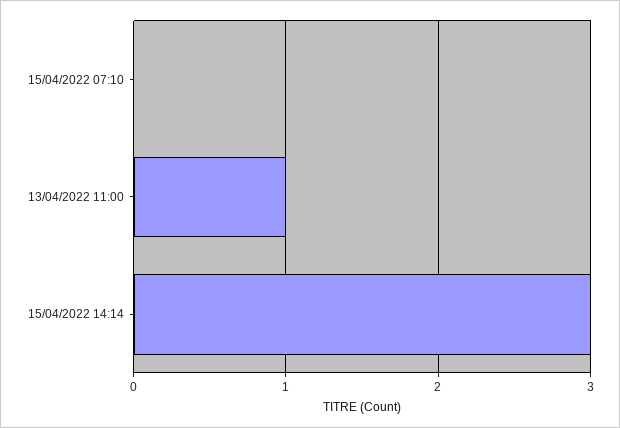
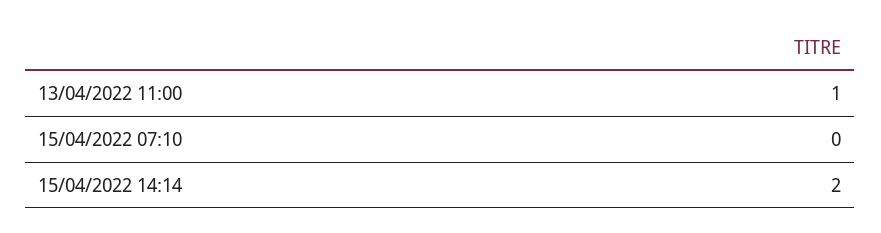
  {
    "15/04/2022 07:10": 0,
    "13/04/2022 11:00": 1,
-   "15/04/2022 14:14": 3
+   "15/04/2022 14:14": 2
  }

